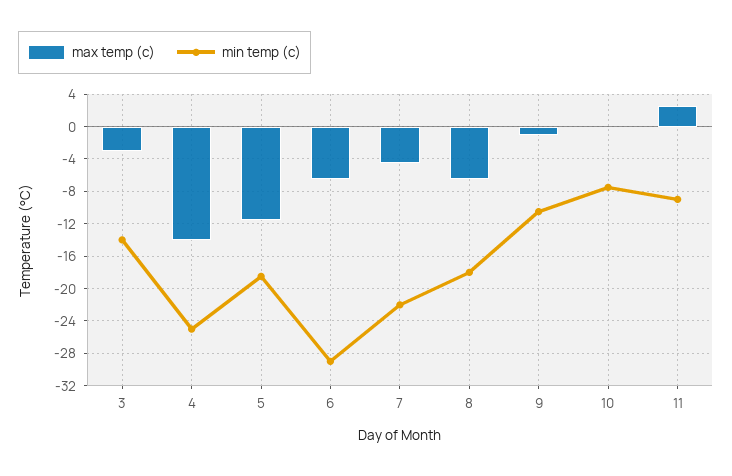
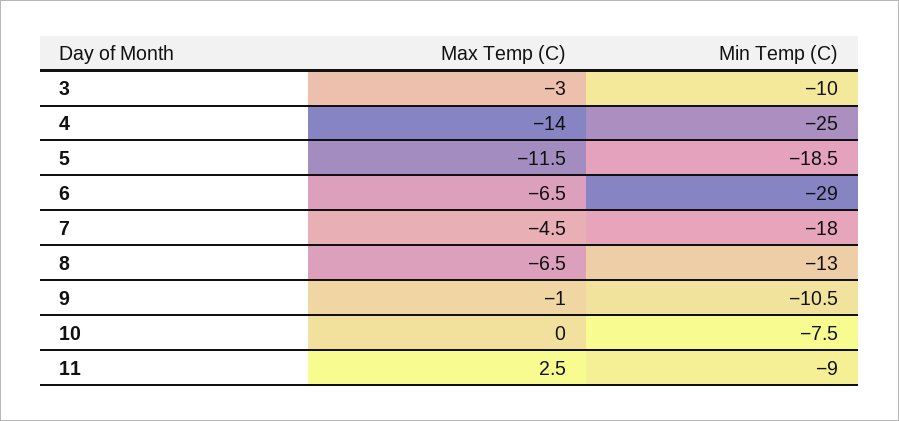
  {
    "max temp (c)": {
      "3": -3,
      "4": -14,
      "5": -11.5,
      "6": -6.5,
      "7": -4.5,
      "8": -6.5,
      "9": -1,
      "10": 0,
      "11": 2.5
    },
    "min temp (c)": {
-     "3": -14,
+     "3": -10,
      "4": -25,
      "5": -18.5,
      "6": -29,
-     "7": -22,
+     "7": -18,
-     "8": -18,
+     "8": -13,
      "9": -10.5,
      "10": -7.5,
      "11": -9
    }
  }

